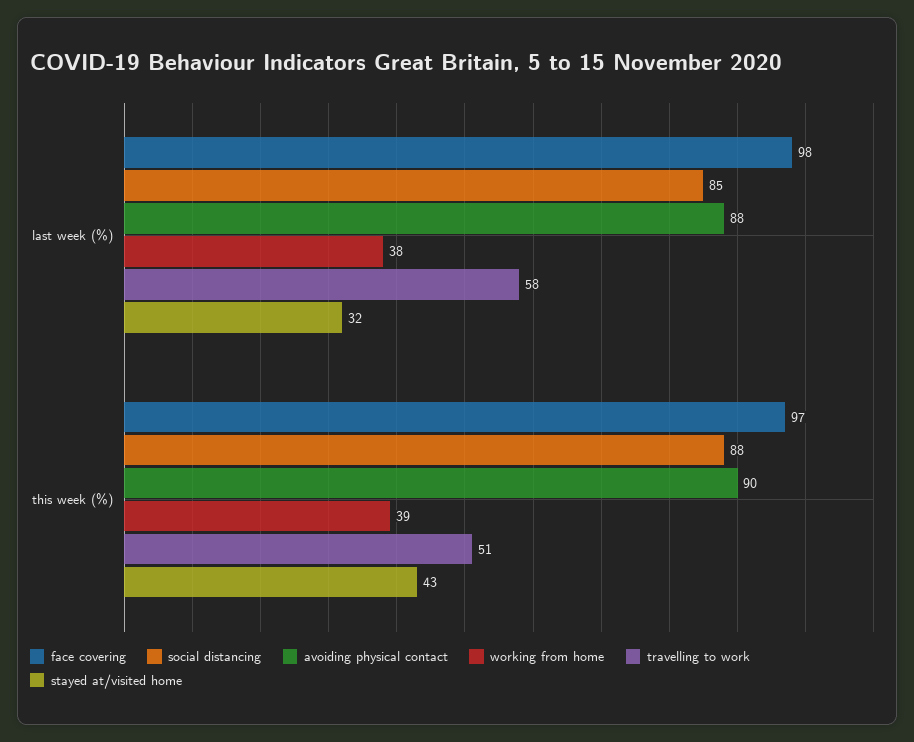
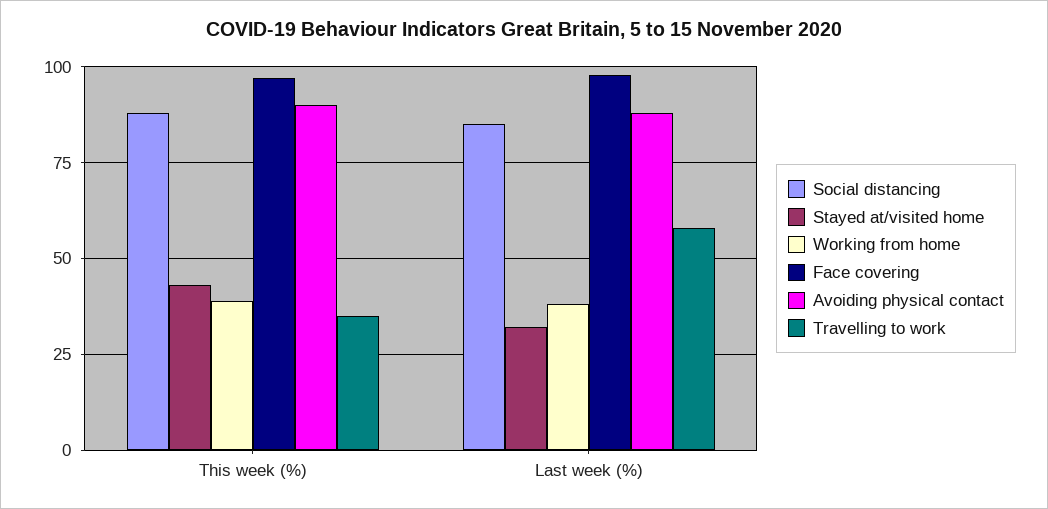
  {
    "face covering": {
      "last week (%)": 98,
      "this week (%)": 97
    },
    "social distancing": {
      "last week (%)": 85,
      "this week (%)": 88
    },
    "avoiding physical contact": {
      "last week (%)": 88,
      "this week (%)": 90
    },
    "working from home": {
      "last week (%)": 38,
      "this week (%)": 39
    },
    "travelling to work": {
      "last week (%)": 58,
-     "this week (%)": 51
+     "this week (%)": 35
    },
    "stayed at/visited home": {
      "last week (%)": 32,
      "this week (%)": 43
    }
  }

